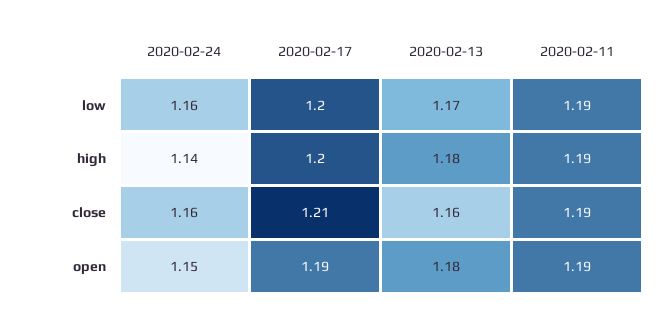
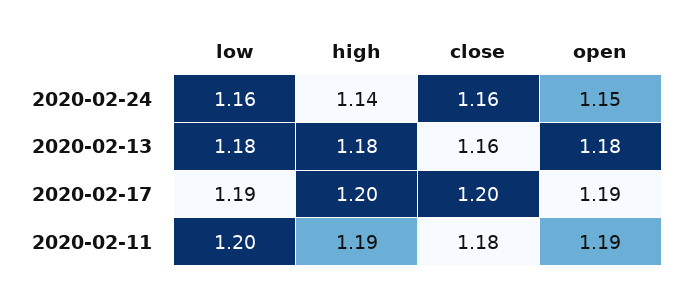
  {
    "2020-02-24": {
      "low": 1.16,
      "high": 1.14,
      "close": 1.16,
      "open": 1.15
    },
    "2020-02-17": {
-     "low": 1.2,
+     "low": 1.19,
      "high": 1.2,
-     "close": 1.21,
+     "close": 1.2,
      "open": 1.19
    },
    "2020-02-13": {
-     "low": 1.17,
+     "low": 1.18,
      "high": 1.18,
      "close": 1.16,
      "open": 1.18
    },
    "2020-02-11": {
-     "low": 1.19,
+     "low": 1.2,
      "high": 1.19,
-     "close": 1.19,
+     "close": 1.18,
      "open": 1.19
    }
  }

